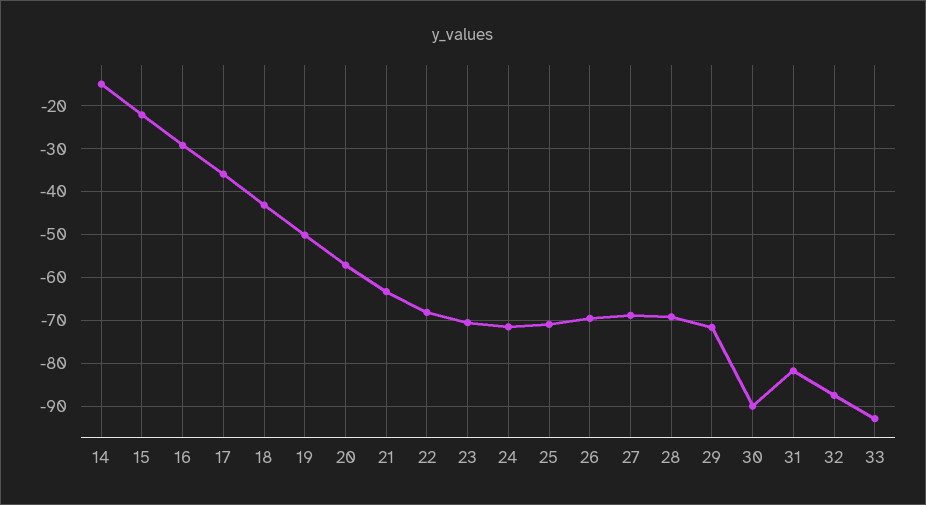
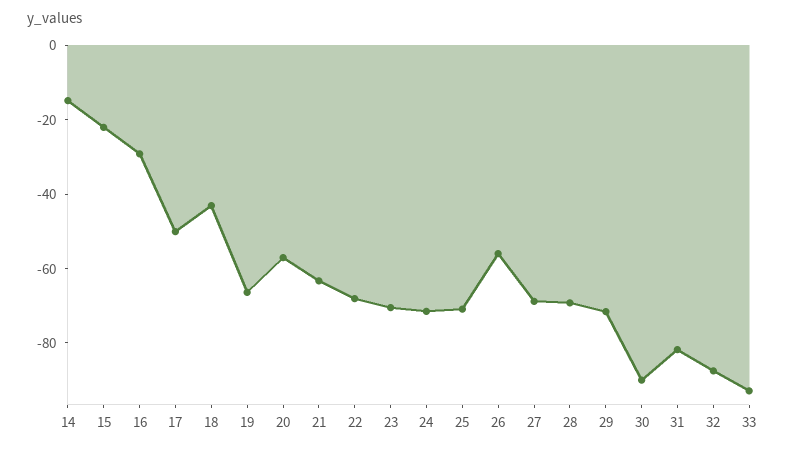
  {
    "14": -14,
    "15": -22,
    "16": -30,
-   "17": -36,
+   "17": -50,
    "18": -44,
-   "19": -50,
+   "19": -65,
    "20": -58,
    "21": -64,
    "22": -68,
    "23": -70,
    "24": -72,
    "25": -70,
-   "26": -70,
+   "26": -55,
    "27": -68,
    "28": -70,
    "29": -72,
    "30": -90,
    "31": -82,
    "32": -88,
    "33": -92
  }

